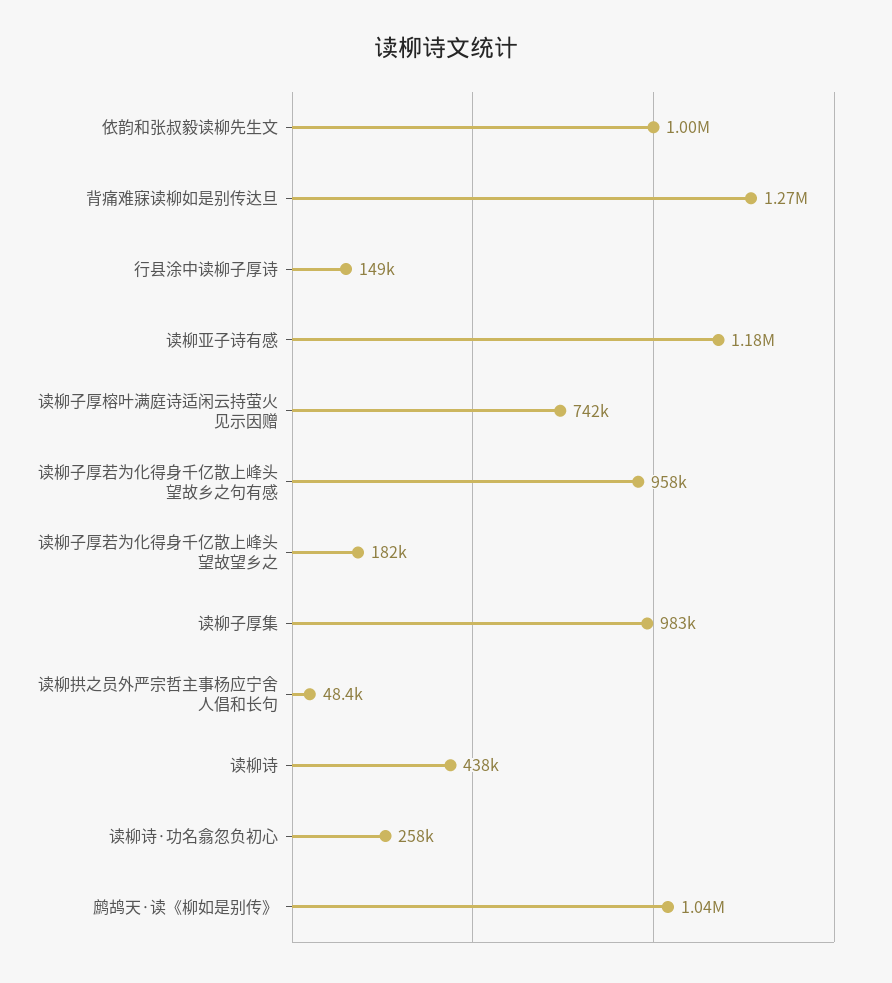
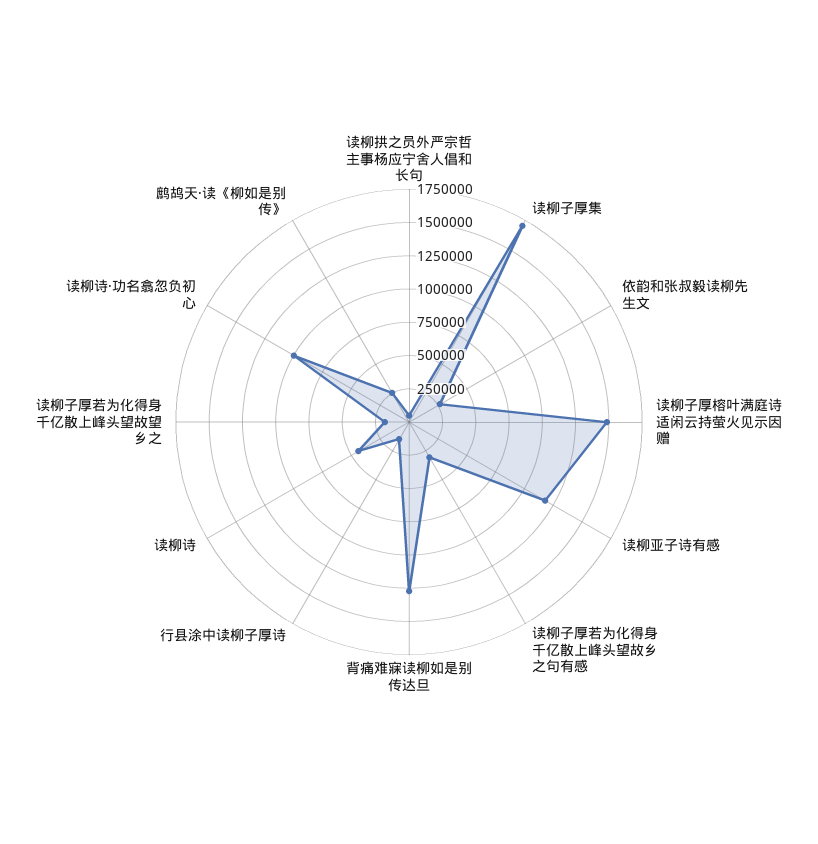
  {
-   "依韵和张叔毅读柳先生文": 1000000,
+   "依韵和张叔毅读柳先生文": 250000,
    "背痛难寐读柳如是别传达旦": 1270000,
    "行县涂中读柳子厚诗": 149000,
    "读柳亚子诗有感": 1180000,
-   "读柳子厚榕叶满庭诗适闲云持萤火见示因赠": 742000,
+   "读柳子厚榕叶满庭诗适闲云持萤火见示因赠": 1500000,
-   "读柳子厚若为化得身千亿散上峰头望故乡之句有感": 958000,
+   "读柳子厚若为化得身千亿散上峰头望故乡之句有感": 250000,
    "读柳子厚若为化得身千亿散上峰头望故望乡之": 182000,
-   "读柳子厚集": 983000,
+   "读柳子厚集": 1750000,
    "读柳拱之员外严宗哲主事杨应宁舍人倡和长句": 48400,
    "读柳诗": 438000,
-   "读柳诗·功名翕忽负初心": 258000,
+   "读柳诗·功名翕忽负初心": 1000000,
-   "鹧鸪天·读《柳如是别传》": 1040000
+   "鹧鸪天·读《柳如是别传》": 250000
  }

